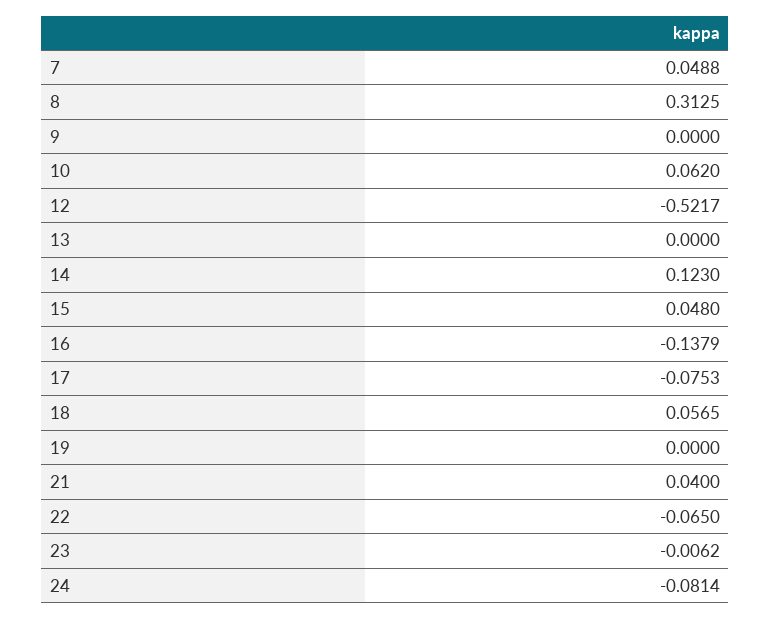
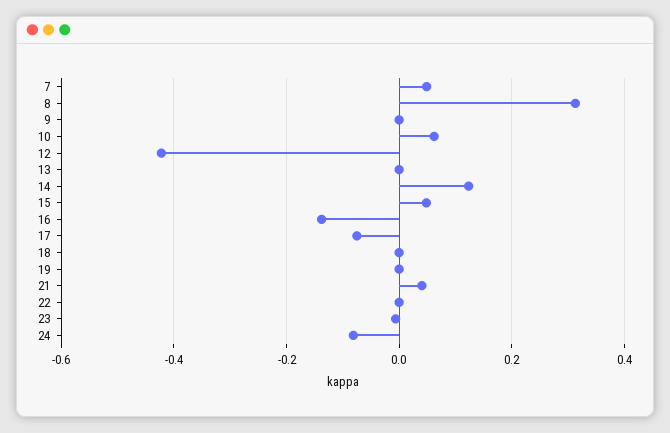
  {
    "7": 0.0488,
    "8": 0.3125,
    "9": 0,
    "10": 0.062,
-   "12": -0.5217,
+   "12": -0.42,
    "13": 0,
    "14": 0.123,
    "15": 0.048,
    "16": -0.1379,
    "17": -0.0753,
-   "18": 0.0565,
+   "18": 0,
    "19": 0,
    "21": 0.04,
-   "22": -0.065,
+   "22": 0,
    "23": -0.0062,
    "24": -0.0814
  }

